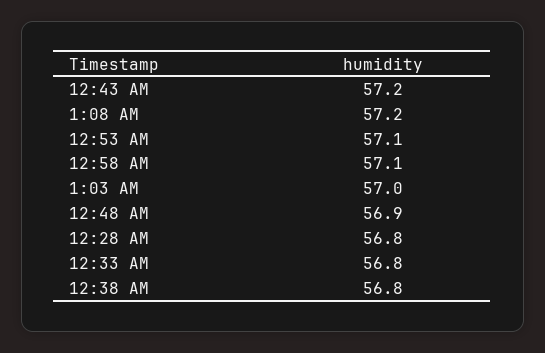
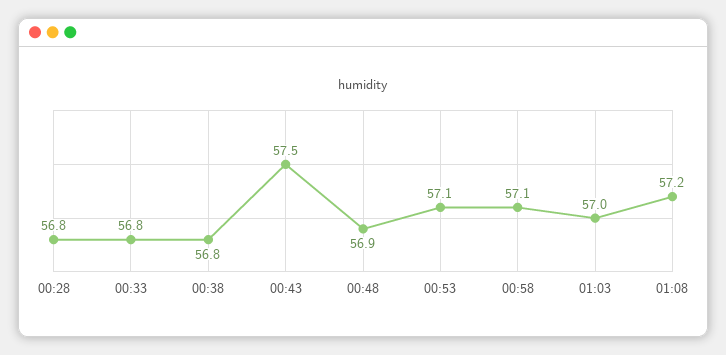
  {
-   "12:43 AM": 57.2,
+   "12:43 AM": 57.5,
    "1:08 AM": 57.2,
    "12:53 AM": 57.1,
    "12:58 AM": 57.1,
    "1:03 AM": 57,
    "12:48 AM": 56.9,
    "12:28 AM": 56.8,
    "12:33 AM": 56.8,
    "12:38 AM": 56.8
  }

